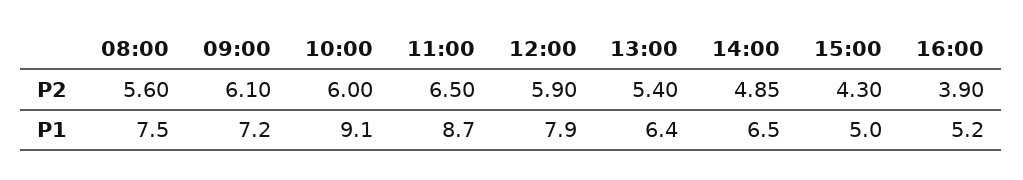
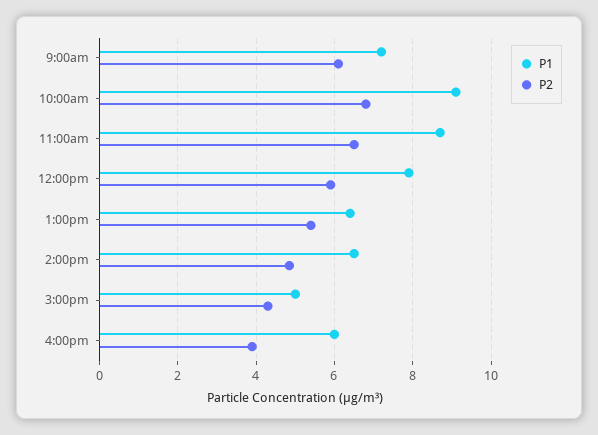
  {
    "P2": {
-     "08:00": 5.6,
      "09:00": 6.1,
-     "10:00": 6,
+     "10:00": 6.8,
      "11:00": 6.5,
      "12:00": 5.9,
      "13:00": 5.4,
      "14:00": 4.85,
      "15:00": 4.3,
      "16:00": 3.9
    },
    "P1": {
-     "08:00": 7.5,
      "09:00": 7.2,
      "10:00": 9.1,
      "11:00": 8.7,
      "12:00": 7.9,
      "13:00": 6.4,
      "14:00": 6.5,
      "15:00": 5,
-     "16:00": 5.2
+     "16:00": 6
    }
  }

